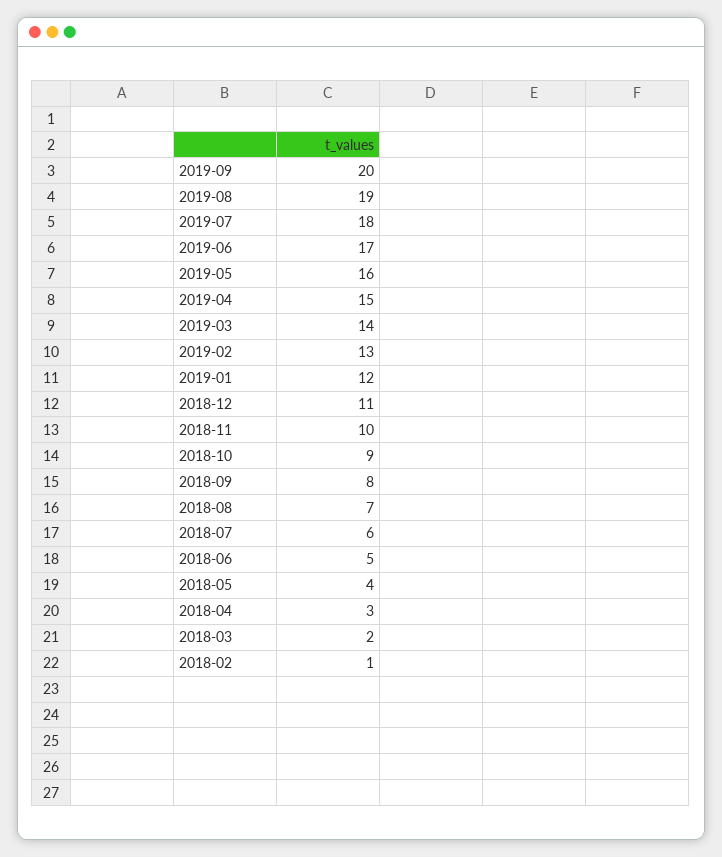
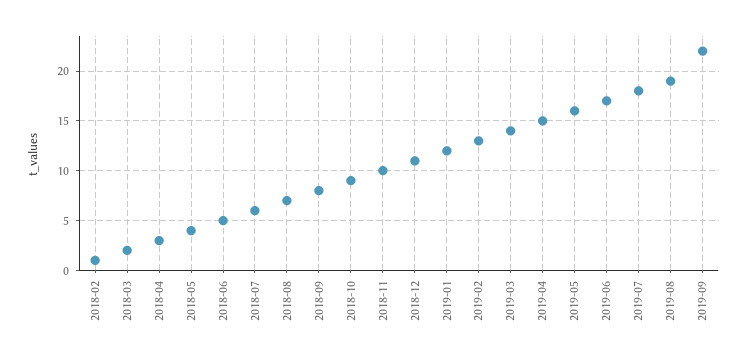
  {
-   "2019-09": 20,
+   "2019-09": 22,
    "2019-08": 19,
    "2019-07": 18,
    "2019-06": 17,
    "2019-05": 16,
    "2019-04": 15,
    "2019-03": 14,
    "2019-02": 13,
    "2019-01": 12,
    "2018-12": 11,
    "2018-11": 10,
    "2018-10": 9,
    "2018-09": 8,
    "2018-08": 7,
    "2018-07": 6,
    "2018-06": 5,
    "2018-05": 4,
    "2018-04": 3,
    "2018-03": 2,
    "2018-02": 1
  }

